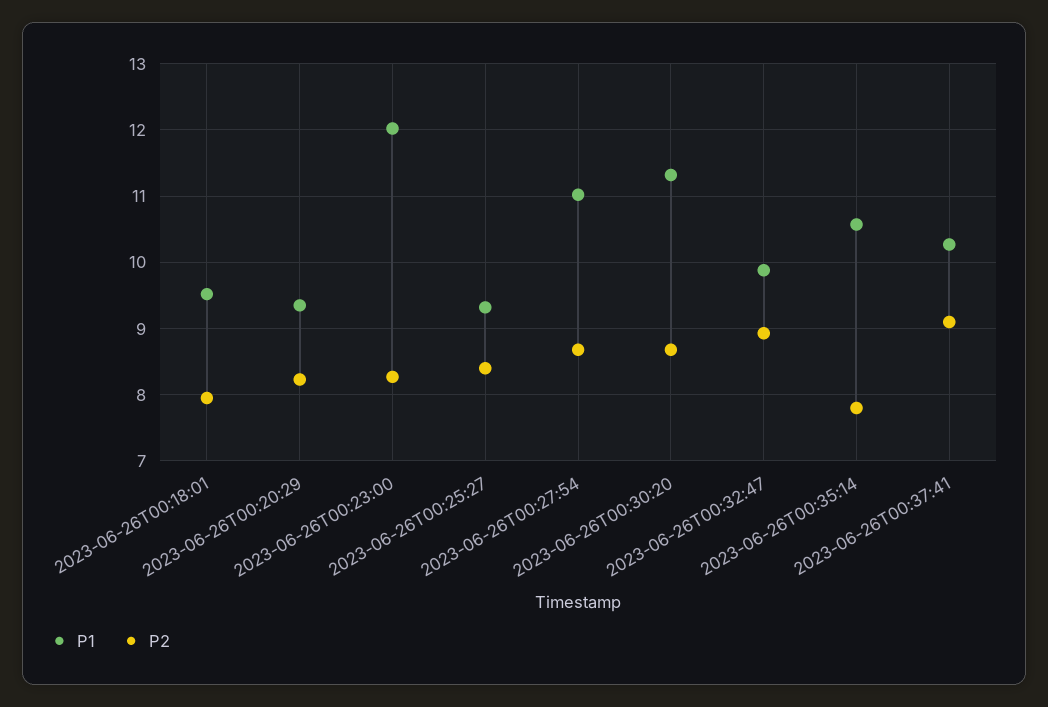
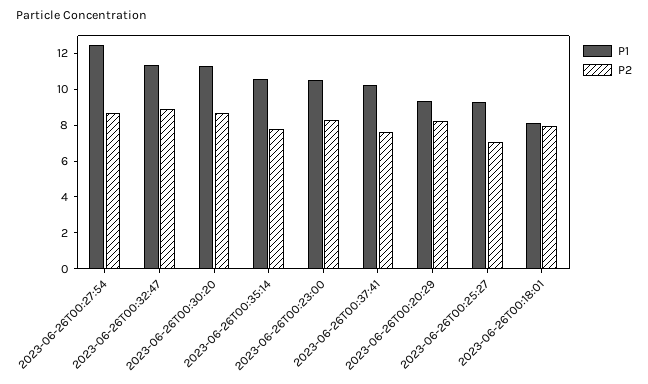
  {
    "P1": {
-     "2023-06-26T00:18:01": 9.5,
+     "2023-06-26T00:18:01": 8,
      "2023-06-26T00:20:29": 9.4,
-     "2023-06-26T00:23:00": 12,
+     "2023-06-26T00:23:00": 10.5,
      "2023-06-26T00:25:27": 9.3,
-     "2023-06-26T00:27:54": 11,
+     "2023-06-26T00:27:54": 12.5,
      "2023-06-26T00:30:20": 11.3,
-     "2023-06-26T00:32:47": 9.9,
+     "2023-06-26T00:32:47": 11.5,
      "2023-06-26T00:35:14": 10.6,
      "2023-06-26T00:37:41": 10.3
    },
    "P2": {
      "2023-06-26T00:18:01": 8,
      "2023-06-26T00:20:29": 8.2,
      "2023-06-26T00:23:00": 8.3,
-     "2023-06-26T00:25:27": 8.4,
+     "2023-06-26T00:25:27": 7,
      "2023-06-26T00:27:54": 8.7,
      "2023-06-26T00:30:20": 8.7,
      "2023-06-26T00:32:47": 8.9,
      "2023-06-26T00:35:14": 7.8,
-     "2023-06-26T00:37:41": 9.1
+     "2023-06-26T00:37:41": 7.5
    }
  }

